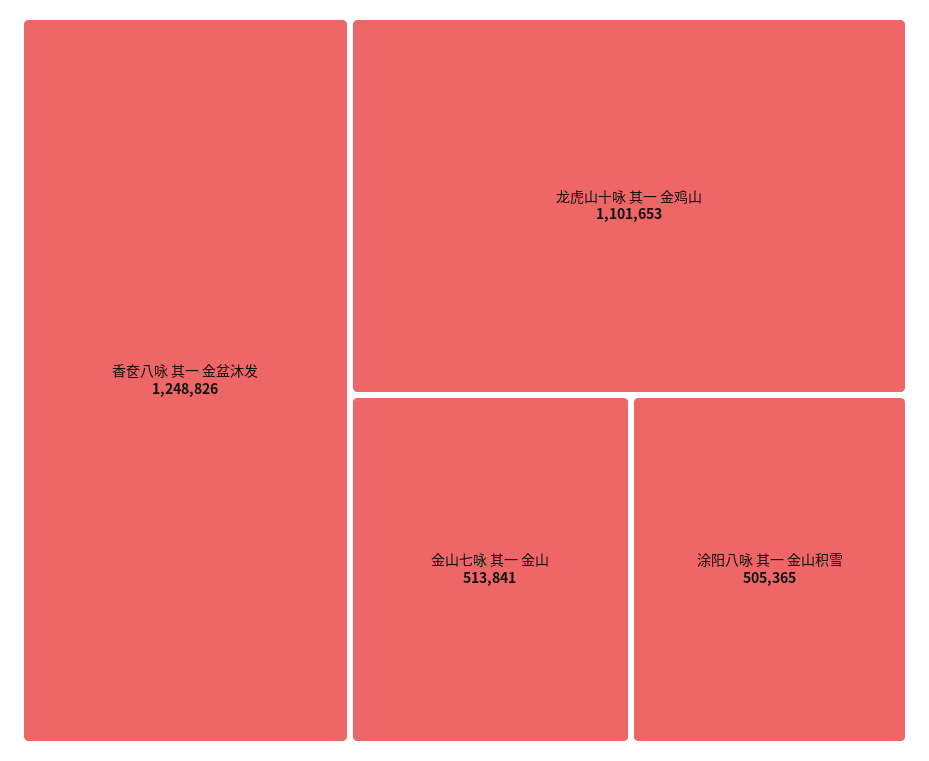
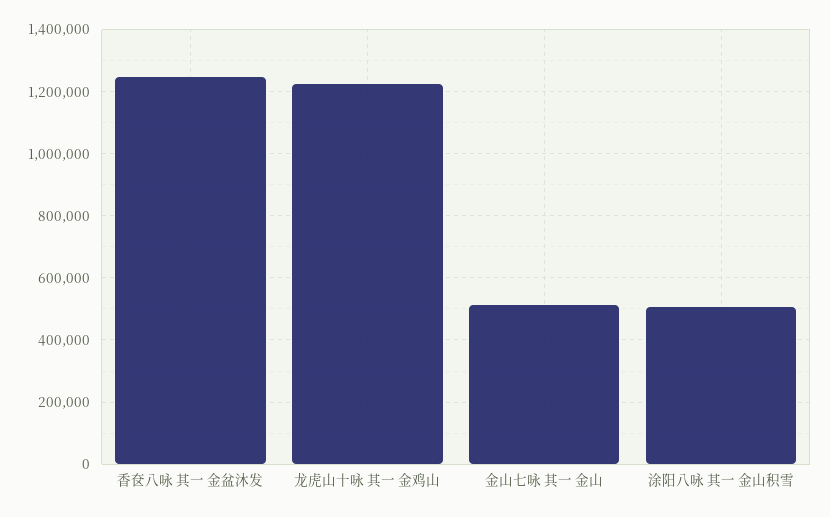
  {
    "香奁八咏 其一 金盆沐发": 1248826,
-   "龙虎山十咏 其一 金鸡山": 1101653,
+   "龙虎山十咏 其一 金鸡山": 1220000,
    "金山七咏 其一 金山": 513841,
    "涂阳八咏 其一 金山积雪": 505365
  }

